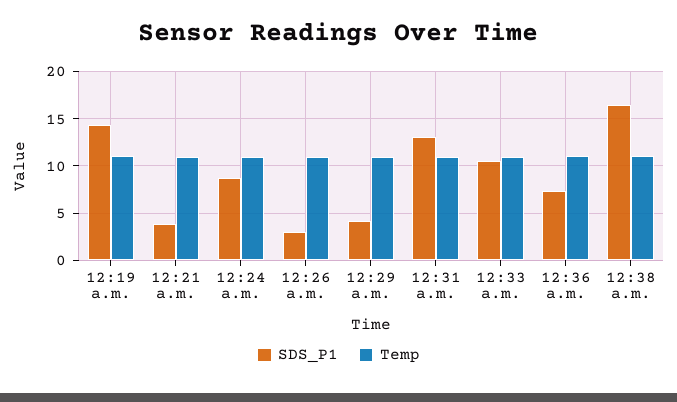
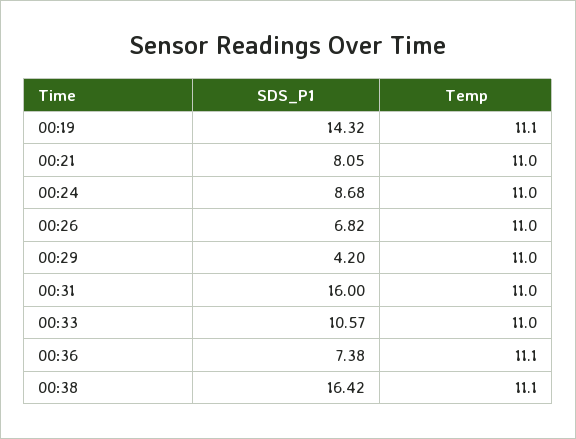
  {
    "SDS_P1": {
      "12:19 a.m.": 14.32,
-     "12:21 a.m.": 4,
+     "12:21 a.m.": 8.05,
      "12:24 a.m.": 8.68,
-     "12:26 a.m.": 3,
+     "12:26 a.m.": 6.82,
      "12:29 a.m.": 4.2,
-     "12:31 a.m.": 13,
+     "12:31 a.m.": 16,
      "12:33 a.m.": 10.57,
      "12:36 a.m.": 7.38,
      "12:38 a.m.": 16.42
    },
    "Temp": {
      "12:19 a.m.": 11.1,
      "12:21 a.m.": 11,
      "12:24 a.m.": 11,
      "12:26 a.m.": 11,
      "12:29 a.m.": 11,
      "12:31 a.m.": 11,
      "12:33 a.m.": 11,
      "12:36 a.m.": 11.1,
      "12:38 a.m.": 11.1
    }
  }

